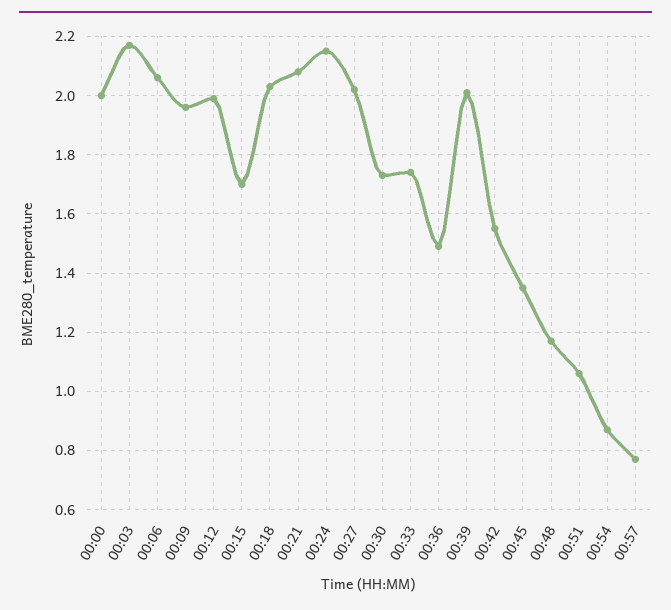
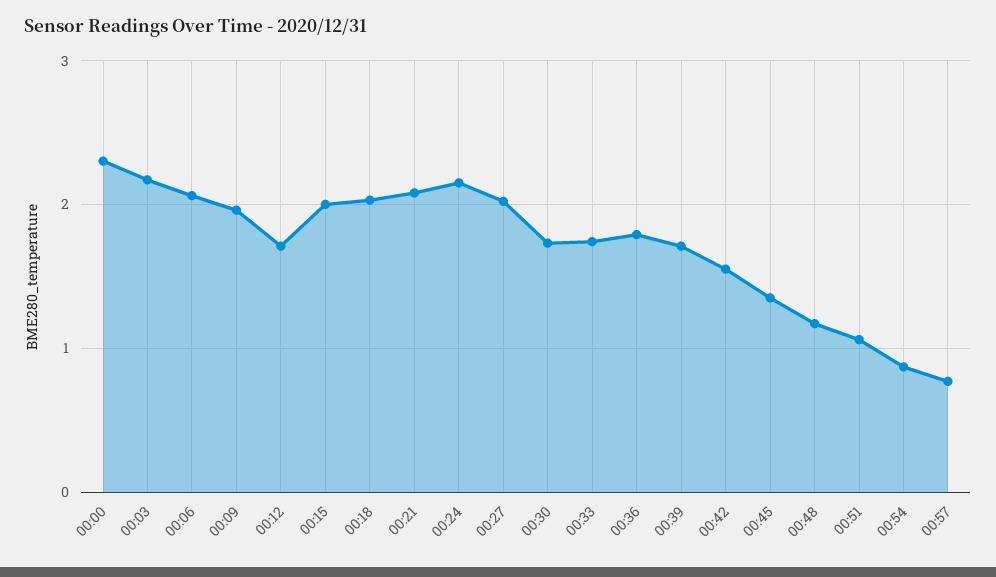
  {
-   "00:00": 2,
+   "00:00": 2.3,
    "00:03": 2.15,
    "00:06": 2.05,
    "00:09": 1.95,
-   "00:12": 2,
+   "00:12": 1.7,
-   "00:15": 1.7,
+   "00:15": 2,
    "00:18": 2.05,
    "00:21": 2.1,
    "00:24": 2.15,
    "00:27": 2,
    "00:30": 1.75,
    "00:33": 1.75,
-   "00:36": 1.5,
+   "00:36": 1.8,
-   "00:39": 2,
+   "00:39": 1.7,
    "00:42": 1.55,
    "00:45": 1.35,
    "00:48": 1.15,
    "00:51": 1.05,
    "00:54": 0.85,
    "00:57": 0.75
  }

